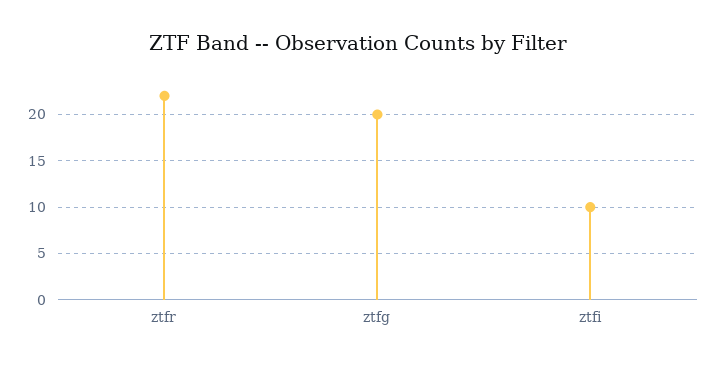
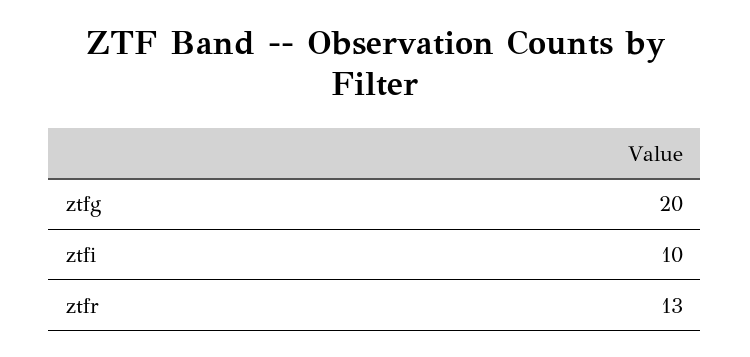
  {
-   "ztfr": 22,
+   "ztfr": 13,
    "ztfg": 20,
    "ztfi": 10
  }

